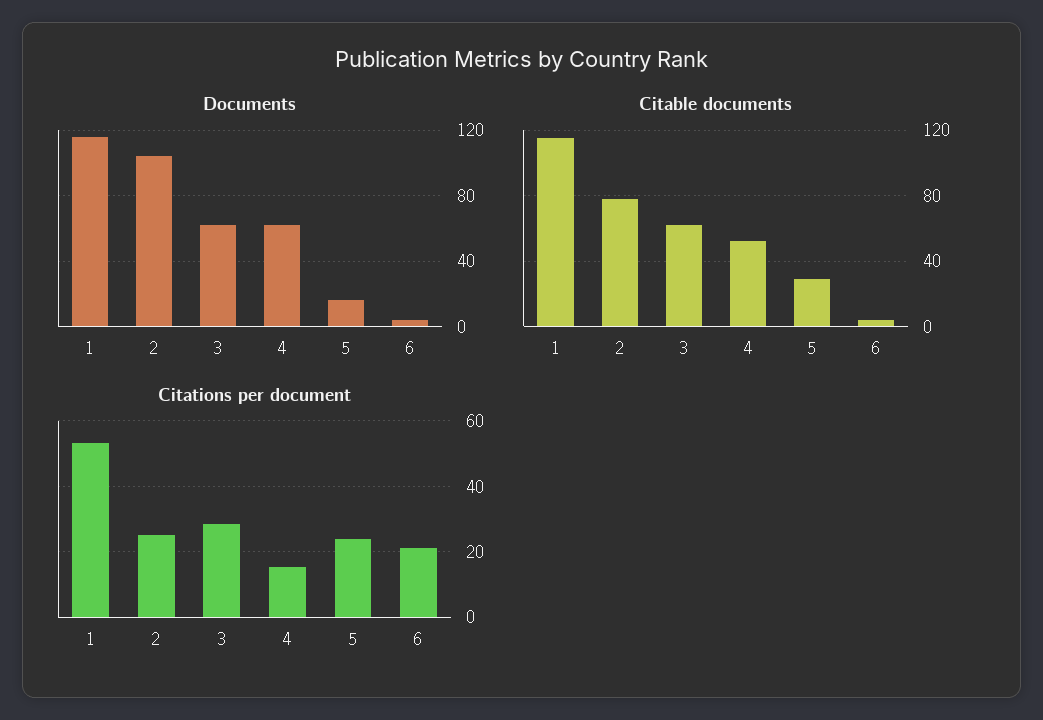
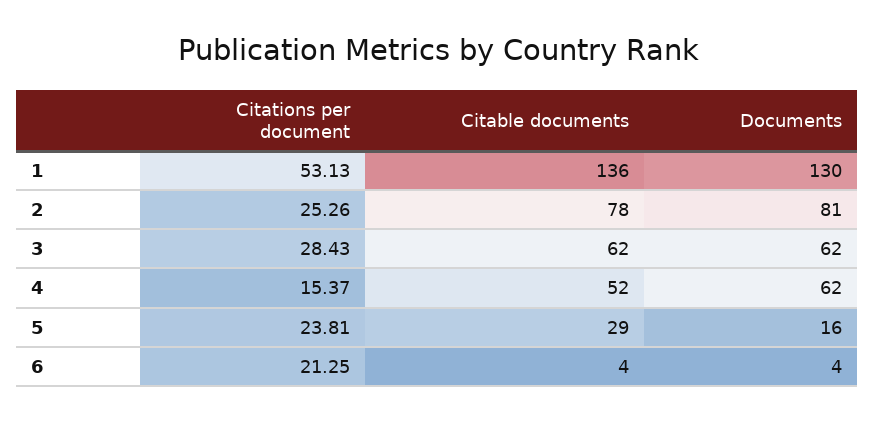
  {
    "Documents": {
-     "1": 115,
+     "1": 130,
-     "2": 105,
+     "2": 81,
      "3": 62,
      "4": 62,
      "5": 16,
      "6": 4
    },
    "Citable documents": {
-     "1": 115,
+     "1": 136,
      "2": 78,
      "3": 62,
      "4": 52,
      "5": 29,
      "6": 4
    },
    "Citations per document": {
      "1": 53.13,
      "2": 25.26,
      "3": 28.43,
      "4": 15.37,
      "5": 23.81,
      "6": 21.25
    }
  }

